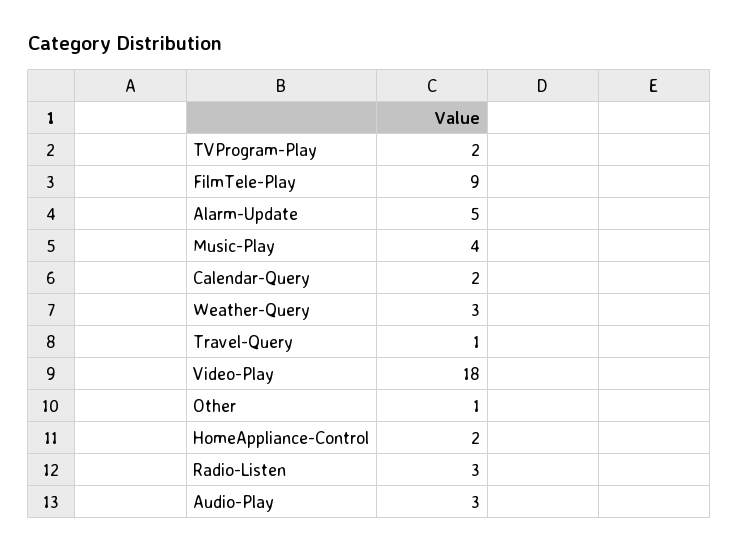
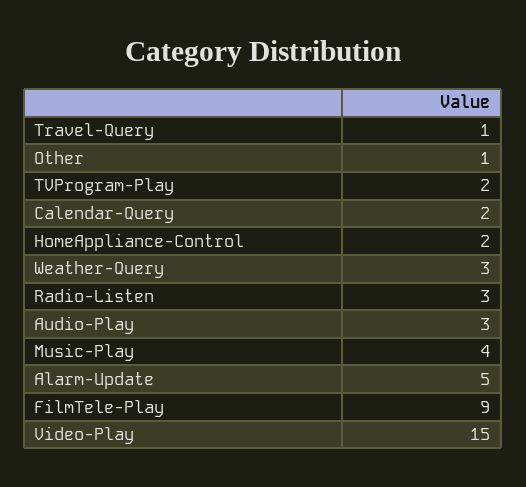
  {
    "TVProgram-Play": 2,
    "FilmTele-Play": 9,
    "Alarm-Update": 5,
    "Music-Play": 4,
    "Calendar-Query": 2,
    "Weather-Query": 3,
    "Travel-Query": 1,
-   "Video-Play": 18,
+   "Video-Play": 15,
    "Other": 1,
    "HomeAppliance-Control": 2,
    "Radio-Listen": 3,
    "Audio-Play": 3
  }

